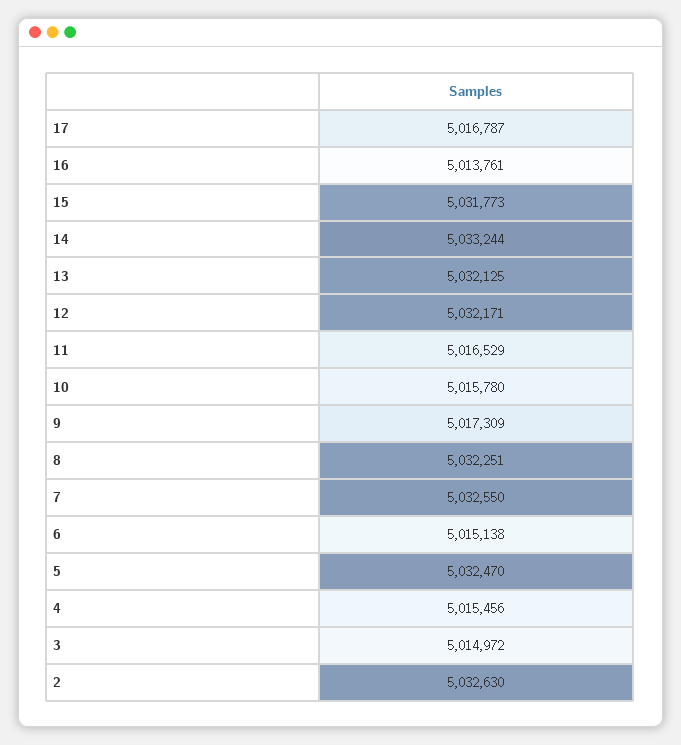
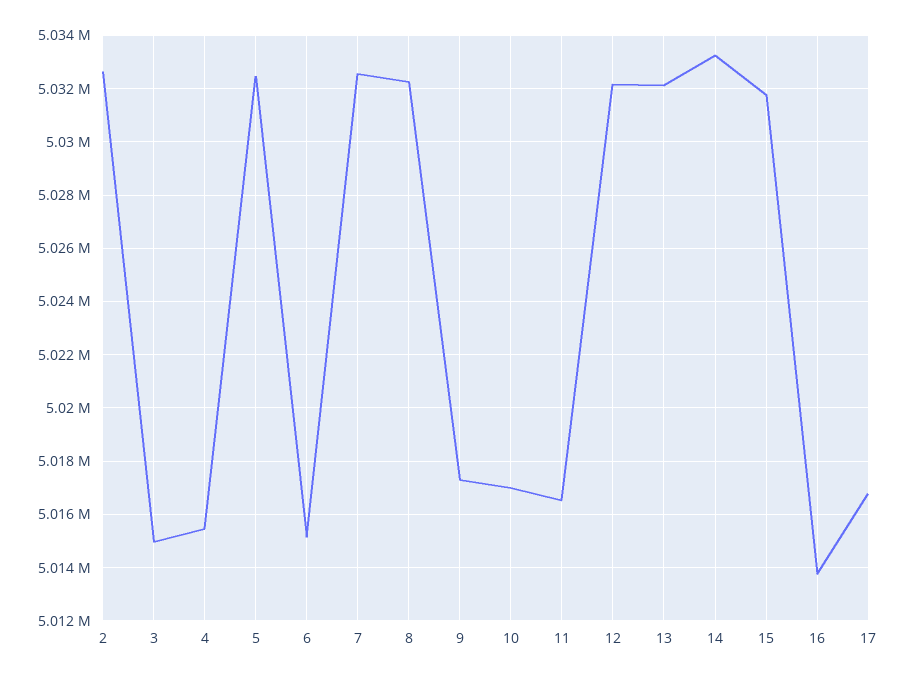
  {
    "17": 5016787,
    "16": 5013761,
    "15": 5031773,
    "14": 5033244,
    "13": 5032125,
    "12": 5032171,
    "11": 5016529,
-   "10": 5015780,
+   "10": 5017000,
    "9": 5017309,
    "8": 5032251,
    "7": 5032550,
    "6": 5015138,
    "5": 5032470,
    "4": 5015456,
    "3": 5014972,
    "2": 5032630
  }

